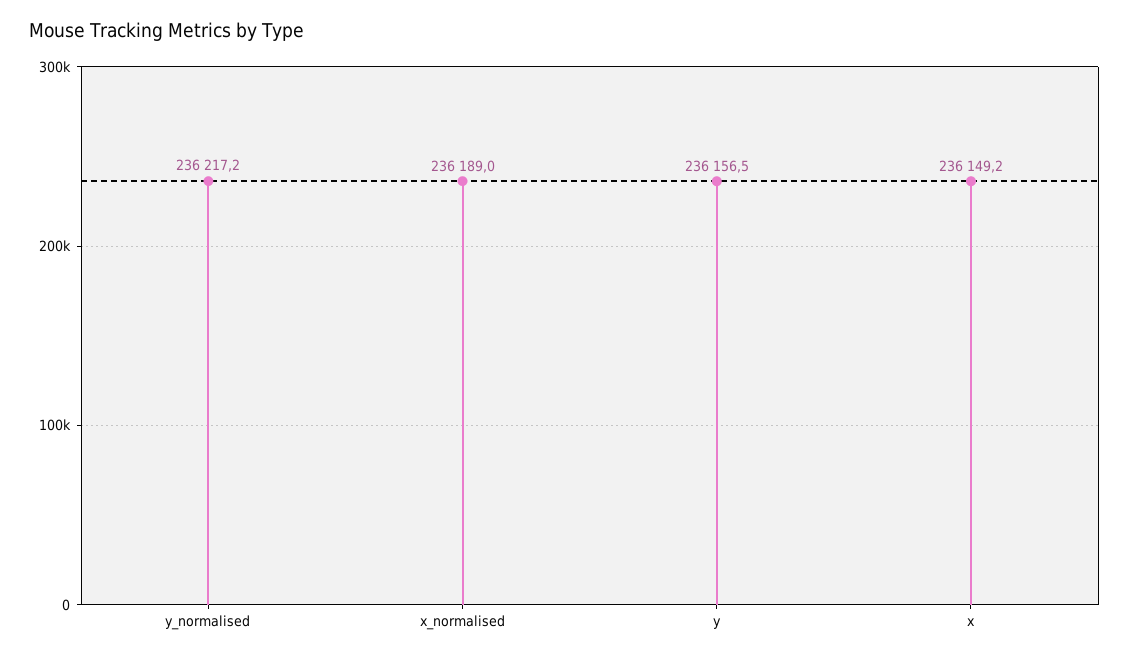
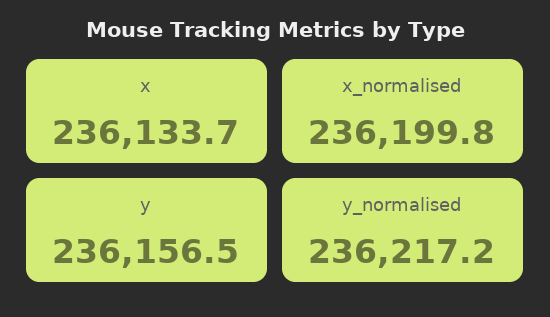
  {
    "y_normalised": 236217.2,
-   "x_normalised": 236189,
+   "x_normalised": 236199.8,
    "y": 236156.5,
-   "x": 236149.2
+   "x": 236133.7
  }

